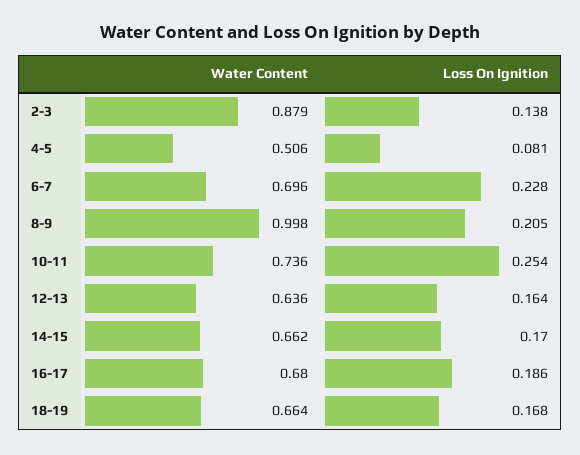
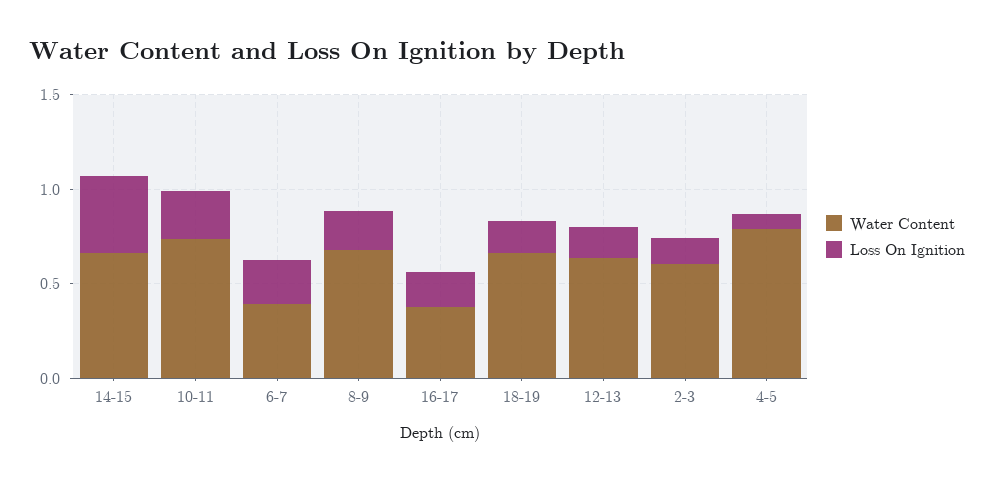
  {
    "Water Content": {
-     "2-3": 0.879,
+     "2-3": 0.6,
-     "4-5": 0.506,
+     "4-5": 0.8,
-     "6-7": 0.696,
+     "6-7": 0.4,
-     "8-9": 0.998,
+     "8-9": 0.7,
      "10-11": 0.736,
      "12-13": 0.636,
      "14-15": 0.662,
-     "16-17": 0.68,
+     "16-17": 0.4,
      "18-19": 0.664
    },
    "Loss On Ignition": {
      "2-3": 0.138,
      "4-5": 0.081,
      "6-7": 0.228,
      "8-9": 0.205,
      "10-11": 0.254,
      "12-13": 0.164,
-     "14-15": 0.17,
+     "14-15": 0.4,
      "16-17": 0.186,
      "18-19": 0.168
    }
  }

